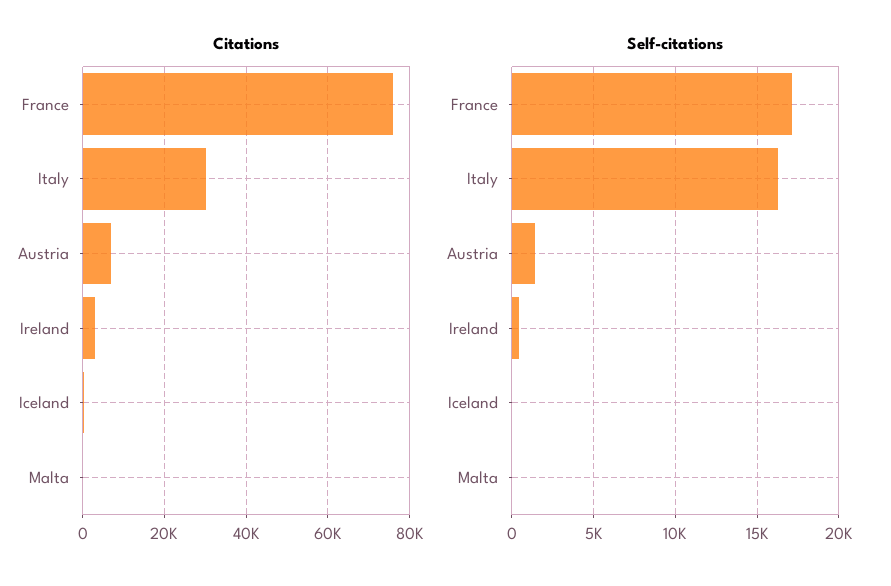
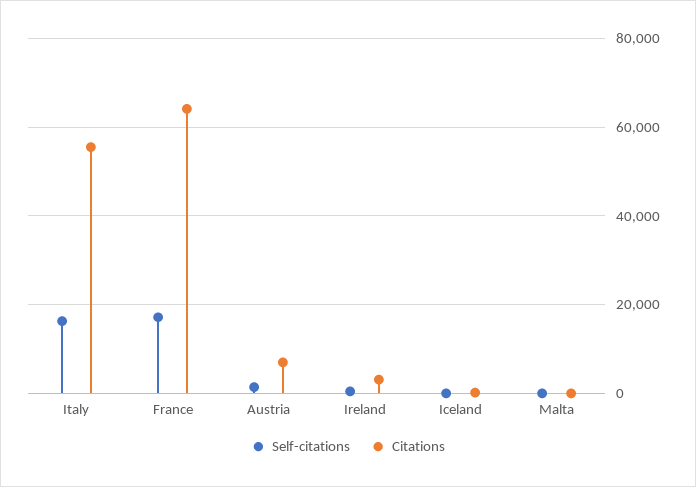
  {
    "Citations": {
-     "France": 76000,
+     "France": 64000,
-     "Italy": 30000,
+     "Italy": 56000,
      "Austria": 6000,
      "Ireland": 4000,
      "Iceland": 0,
      "Malta": 0
    },
    "Self-citations": {
      "France": 17000,
      "Italy": 16500,
      "Austria": 1500,
      "Ireland": 500,
      "Iceland": 0,
      "Malta": 0
    }
  }

